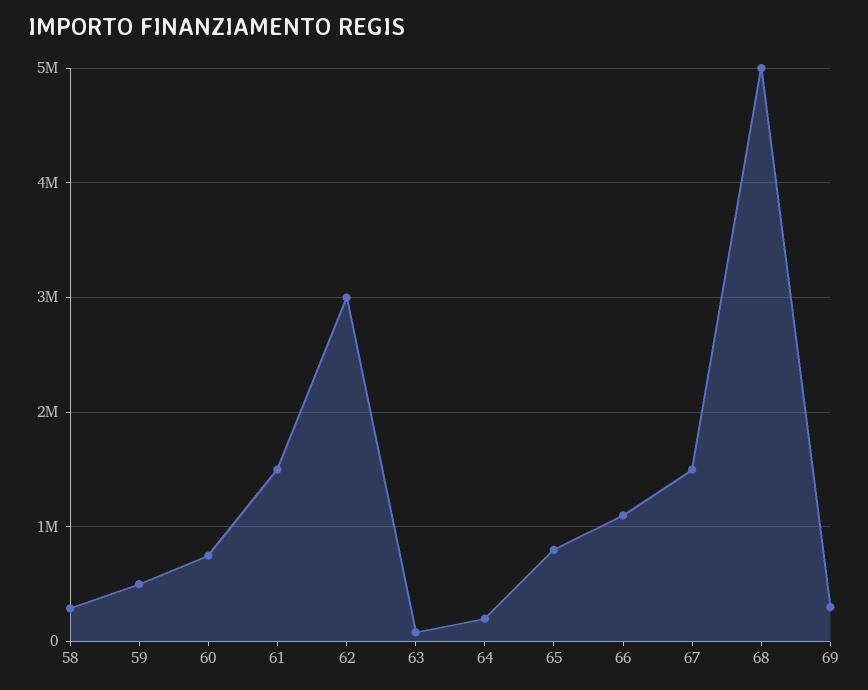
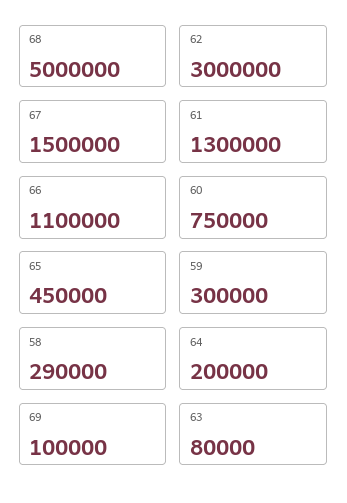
  {
    "58": 290000,
-   "59": 500000,
+   "59": 300000,
    "60": 750000,
-   "61": 1500000,
+   "61": 1300000,
    "62": 3000000,
    "63": 80000,
    "64": 200000,
-   "65": 800000,
+   "65": 450000,
    "66": 1100000,
    "67": 1500000,
    "68": 5000000,
-   "69": 300000
+   "69": 100000
  }

